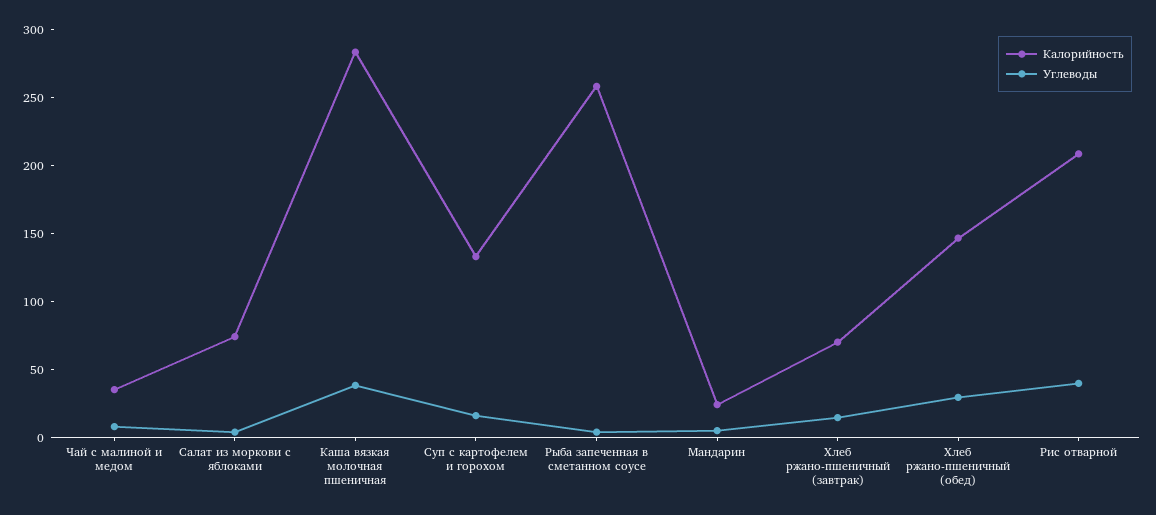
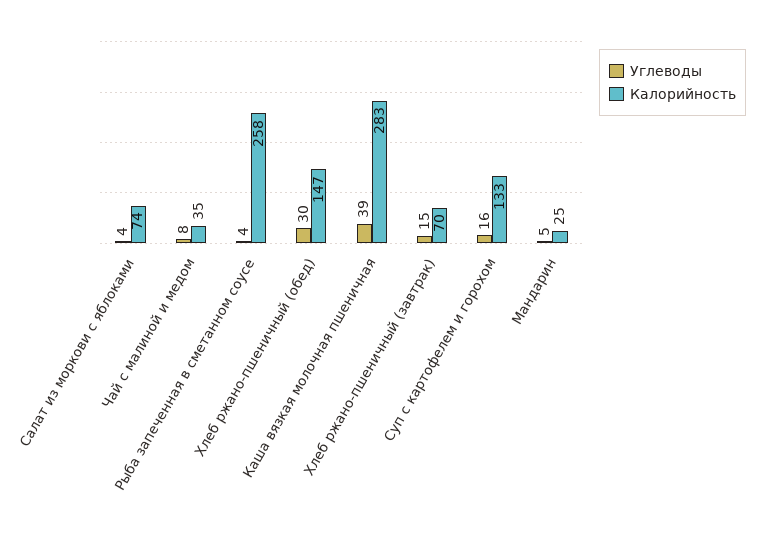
  {
    "Калорийность": {
      "Чай с малиной и медом": 35,
      "Салат из моркови с яблоками": 74,
      "Каша вязкая молочная пшеничная": 283,
      "Суп с картофелем и горохом": 133,
      "Рыба запеченная в сметанном соусе": 258,
      "Мандарин": 25,
      "Хлеб ржано-пшеничный (завтрак)": 70,
-     "Хлеб ржано-пшеничный (обед)": 147,
+     "Хлеб ржано-пшеничный (обед)": 147
-     "Рис отварной": 210
    },
    "Углеводы": {
      "Чай с малиной и медом": 8,
      "Салат из моркови с яблоками": 4,
      "Каша вязкая молочная пшеничная": 39,
      "Суп с картофелем и горохом": 16,
      "Рыба запеченная в сметанном соусе": 4,
      "Мандарин": 5,
      "Хлеб ржано-пшеничный (завтрак)": 15,
-     "Хлеб ржано-пшеничный (обед)": 30,
+     "Хлеб ржано-пшеничный (обед)": 30
-     "Рис отварной": 40
    }
  }

